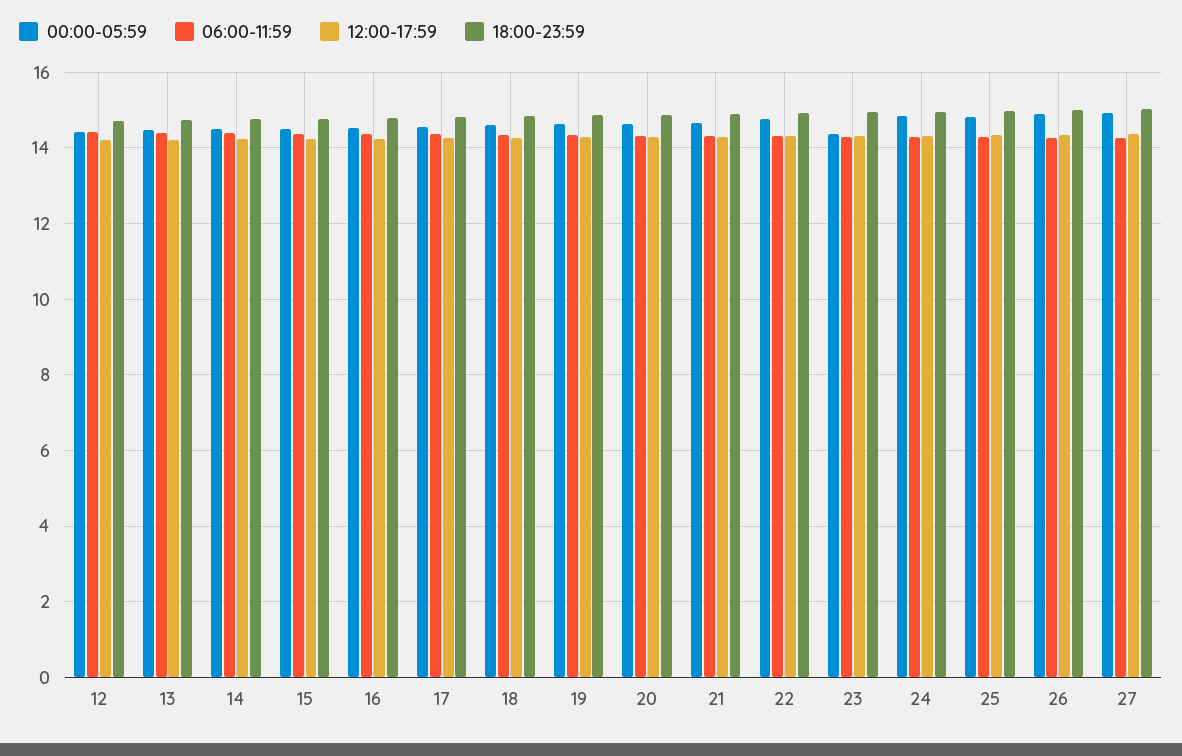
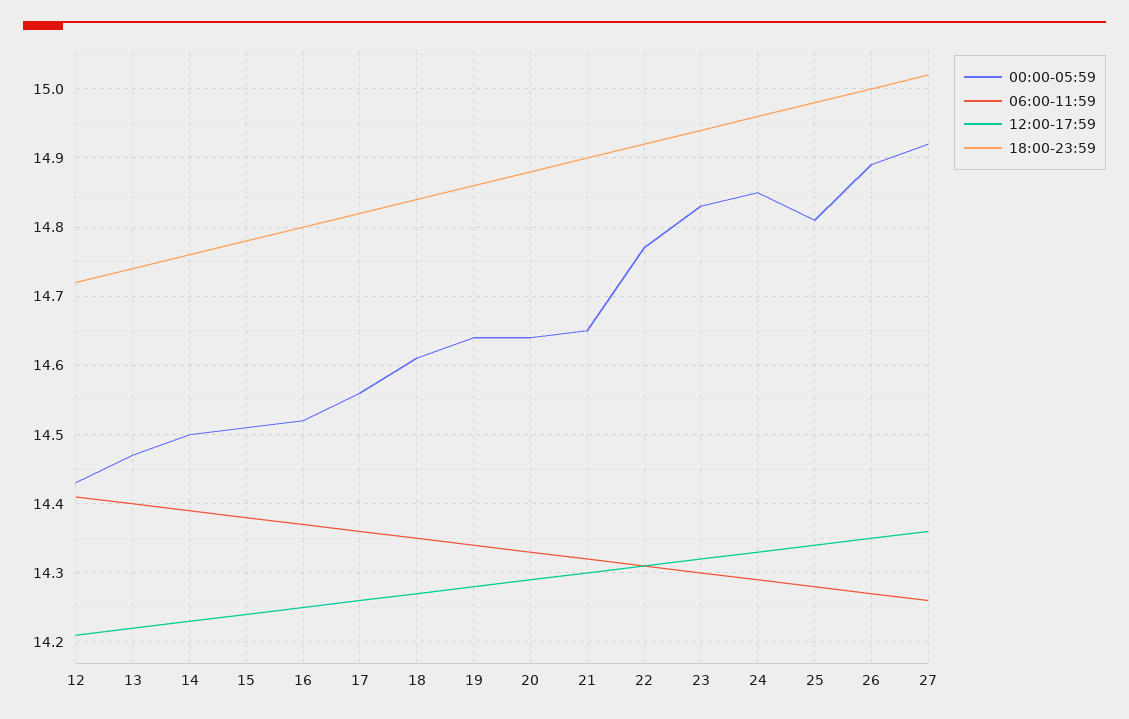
  {
    "00:00-05:59": {
      "12": 14.43,
      "13": 14.47,
      "14": 14.5,
      "15": 14.51,
      "16": 14.52,
      "17": 14.56,
      "18": 14.61,
      "19": 14.64,
      "20": 14.64,
      "21": 14.65,
      "22": 14.77,
-     "23": 14.4,
+     "23": 14.83,
      "24": 14.85,
      "25": 14.81,
      "26": 14.89,
      "27": 14.92
    },
    "06:00-11:59": {
      "12": 14.41,
      "13": 14.4,
      "14": 14.39,
      "15": 14.38,
      "16": 14.37,
      "17": 14.36,
      "18": 14.35,
      "19": 14.34,
      "20": 14.33,
      "21": 14.32,
      "22": 14.31,
      "23": 14.3,
      "24": 14.29,
      "25": 14.28,
      "26": 14.27,
      "27": 14.26
    },
    "12:00-17:59": {
      "12": 14.21,
      "13": 14.22,
      "14": 14.23,
      "15": 14.24,
      "16": 14.25,
      "17": 14.26,
      "18": 14.27,
      "19": 14.28,
      "20": 14.29,
      "21": 14.3,
      "22": 14.31,
      "23": 14.32,
      "24": 14.33,
      "25": 14.34,
      "26": 14.35,
      "27": 14.36
    },
    "18:00-23:59": {
      "12": 14.72,
      "13": 14.74,
      "14": 14.76,
      "15": 14.78,
      "16": 14.8,
      "17": 14.82,
      "18": 14.84,
      "19": 14.86,
      "20": 14.88,
      "21": 14.9,
      "22": 14.92,
      "23": 14.94,
      "24": 14.96,
      "25": 14.98,
      "26": 15,
      "27": 15.02
    }
  }

